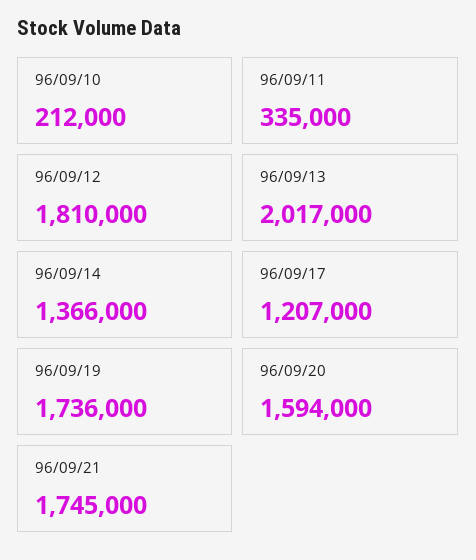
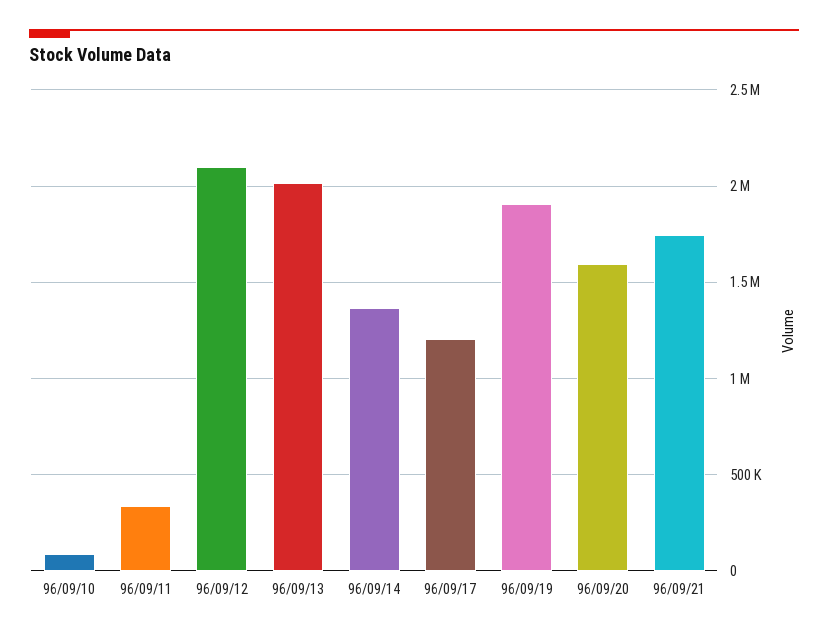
  {
-   "96/09/10": 212000,
+   "96/09/10": 100000,
    "96/09/11": 335000,
-   "96/09/12": 1810000,
+   "96/09/12": 2100000,
    "96/09/13": 2017000,
    "96/09/14": 1366000,
    "96/09/17": 1207000,
-   "96/09/19": 1736000,
+   "96/09/19": 1900000,
    "96/09/20": 1594000,
    "96/09/21": 1745000
  }

